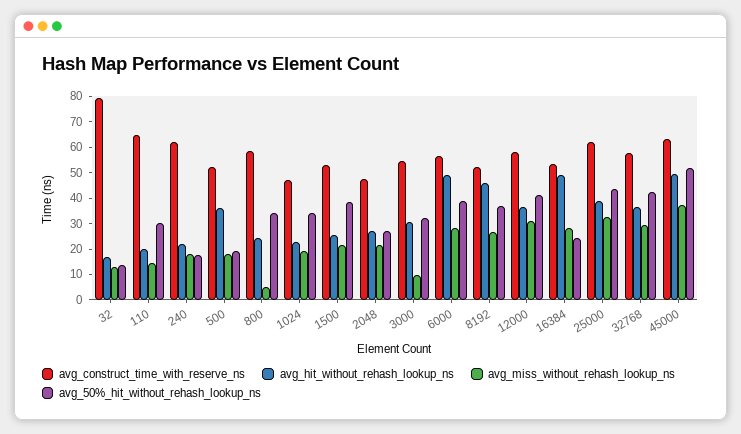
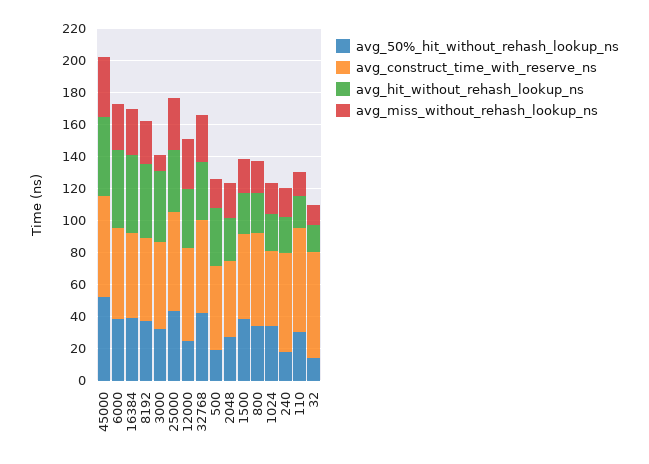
  {
    "avg_construct_time_with_reserve_ns": {
-     "32": 80,
+     "32": 65,
      "110": 65,
      "240": 60,
      "500": 50,
      "800": 60,
      "1024": 45,
      "1500": 55,
      "2048": 50,
      "3000": 55,
      "6000": 55,
      "8192": 50,
      "12000": 60,
      "16384": 55,
      "25000": 60,
      "32768": 60,
      "45000": 65
    },
    "avg_hit_without_rehash_lookup_ns": {
      "32": 15,
      "110": 20,
      "240": 20,
      "500": 35,
      "800": 25,
      "1024": 25,
      "1500": 25,
      "2048": 25,
-     "3000": 30,
+     "3000": 45,
      "6000": 50,
      "8192": 45,
      "12000": 35,
      "16384": 50,
      "25000": 40,
      "32768": 35,
      "45000": 50
    },
    "avg_miss_without_rehash_lookup_ns": {
      "32": 15,
      "110": 15,
      "240": 20,
      "500": 20,
-     "800": 5,
+     "800": 20,
      "1024": 20,
      "1500": 20,
      "2048": 20,
      "3000": 10,
      "6000": 30,
      "8192": 25,
      "12000": 30,
      "16384": 30,
      "25000": 30,
      "32768": 30,
      "45000": 35
    },
    "avg_50%_hit_without_rehash_lookup_ns": {
      "32": 15,
      "110": 30,
      "240": 20,
      "500": 20,
      "800": 35,
      "1024": 35,
      "1500": 40,
      "2048": 25,
      "3000": 30,
      "6000": 40,
      "8192": 35,
-     "12000": 40,
+     "12000": 25,
-     "16384": 25,
+     "16384": 40,
      "25000": 45,
      "32768": 45,
      "45000": 50
    }
  }

